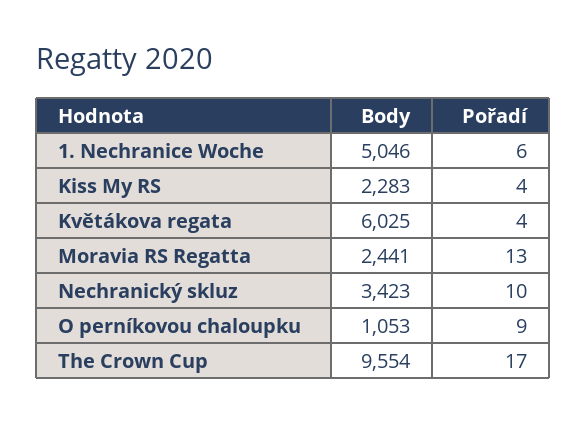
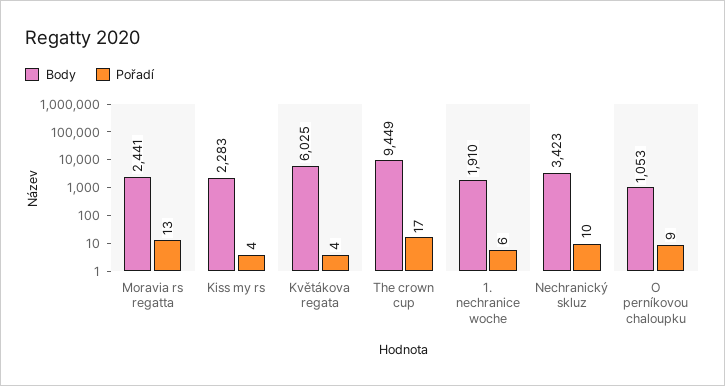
  {
    "Body": {
-     "1. Nechranice Woche": 5046,
+     "1. Nechranice Woche": 1910,
      "Kiss My RS": 2283,
      "Květákova regata": 6025,
      "Moravia RS Regatta": 2441,
      "Nechranický skluz": 3423,
      "O perníkovou chaloupku": 1053,
-     "The Crown Cup": 9554
+     "The Crown Cup": 9449
    },
    "Pořadí": {
      "1. Nechranice Woche": 6,
      "Kiss My RS": 4,
      "Květákova regata": 4,
      "Moravia RS Regatta": 13,
      "Nechranický skluz": 10,
      "O perníkovou chaloupku": 9,
      "The Crown Cup": 17
    }
  }

